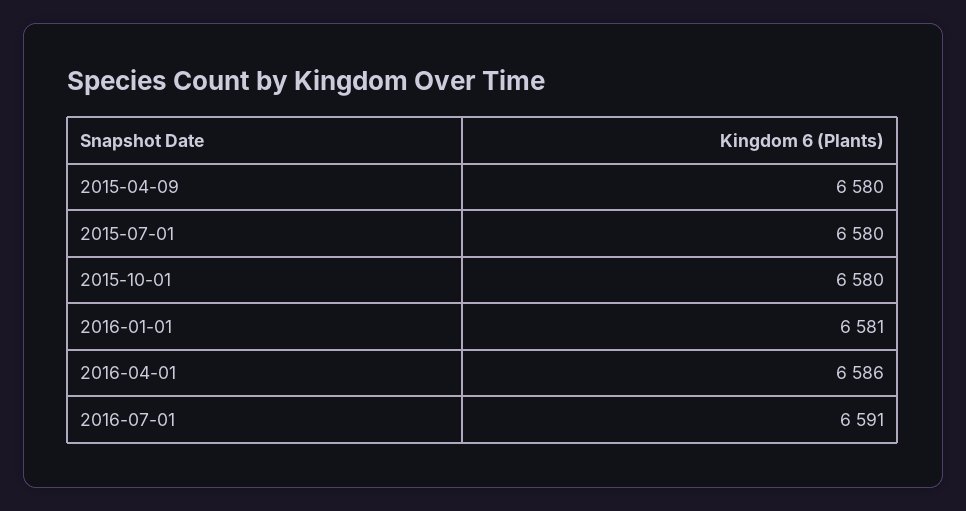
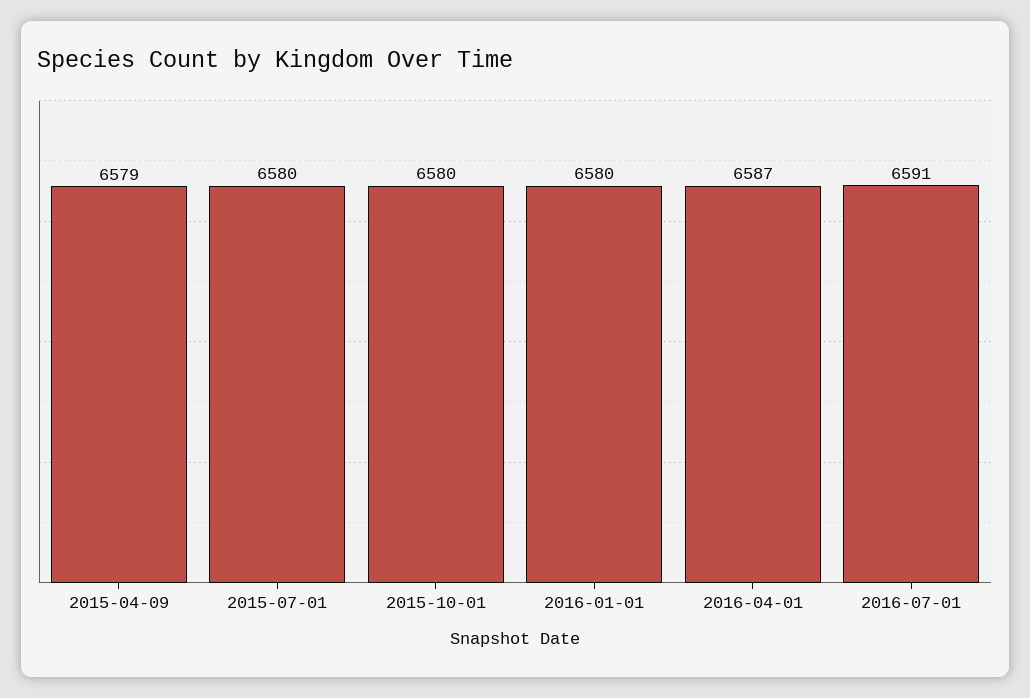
  {
-   "2015-04-09": 6580,
+   "2015-04-09": 6579,
    "2015-07-01": 6580,
    "2015-10-01": 6580,
-   "2016-01-01": 6581,
+   "2016-01-01": 6580,
-   "2016-04-01": 6586,
+   "2016-04-01": 6587,
    "2016-07-01": 6591
  }

